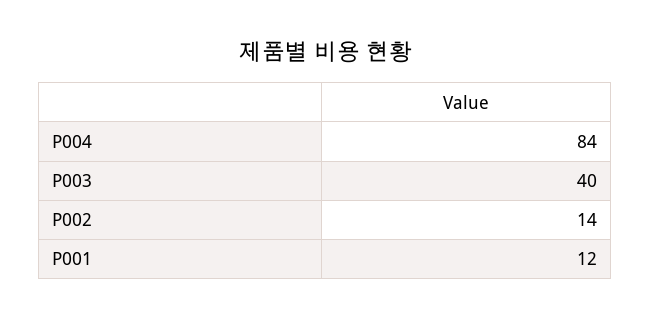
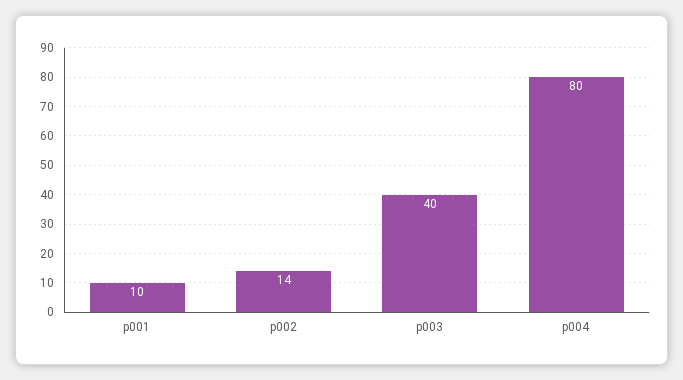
  {
-   "P004": 84,
+   "P004": 80,
    "P003": 40,
    "P002": 14,
-   "P001": 12
+   "P001": 10
  }

